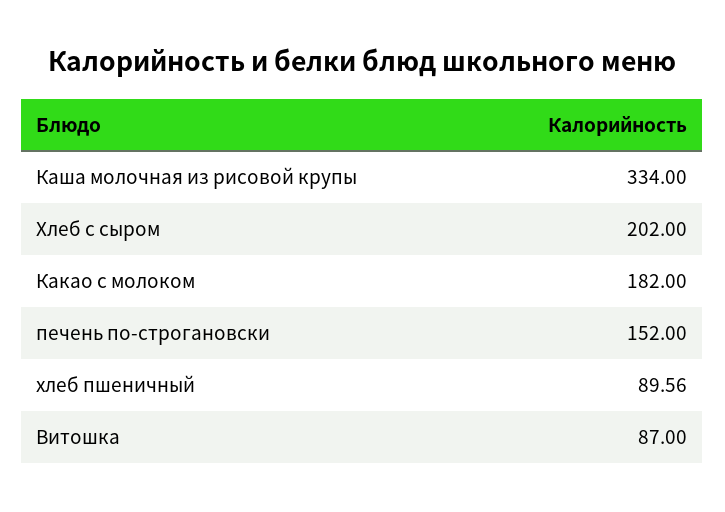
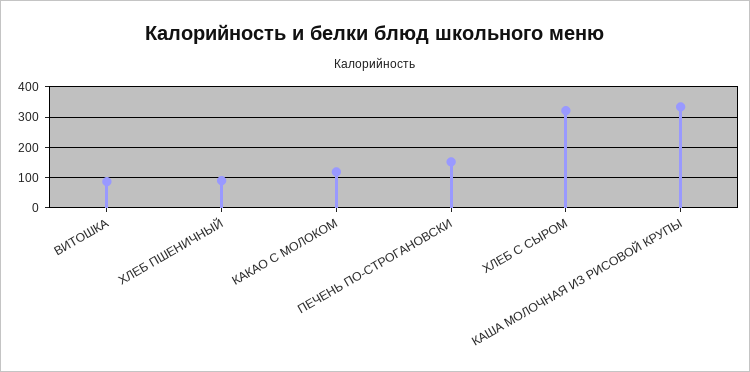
  {
    "Каша молочная из рисовой крупы": 334,
-   "Хлеб с сыром": 202,
+   "Хлеб с сыром": 320,
-   "Какао с молоком": 182,
+   "Какао с молоком": 120,
    "печень по-строгановски": 152,
    "хлеб пшеничный": 89.56,
    "Витошка": 87
  }

